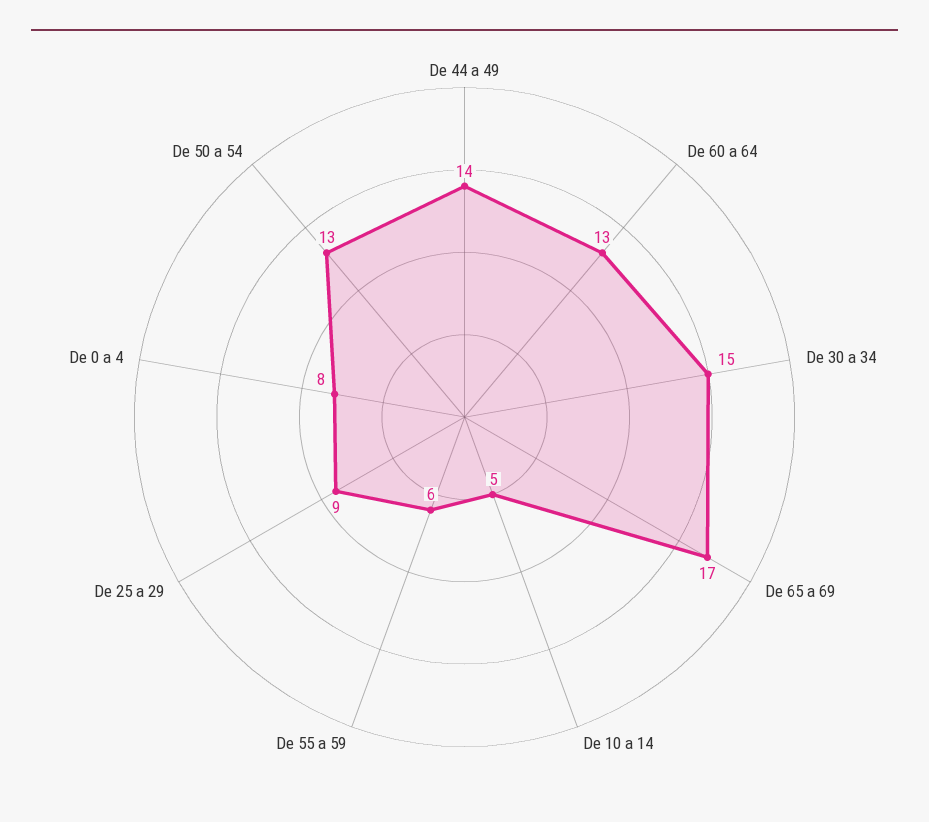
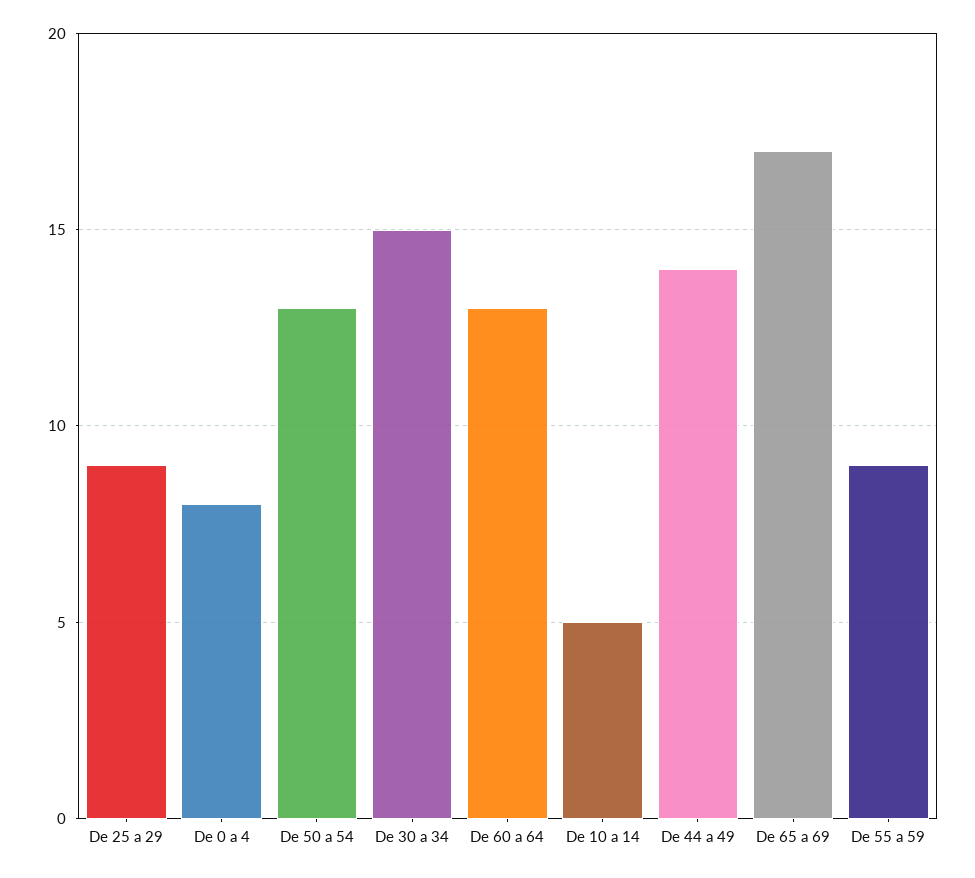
  {
    "De 44 a 49": 14,
    "De 60 a 64": 13,
    "De 30 a 34": 15,
    "De 65 a 69": 17,
    "De 10 a 14": 5,
-   "De 55 a 59": 6,
+   "De 55 a 59": 9,
    "De 25 a 29": 9,
    "De 0 a 4": 8,
    "De 50 a 54": 13
  }

